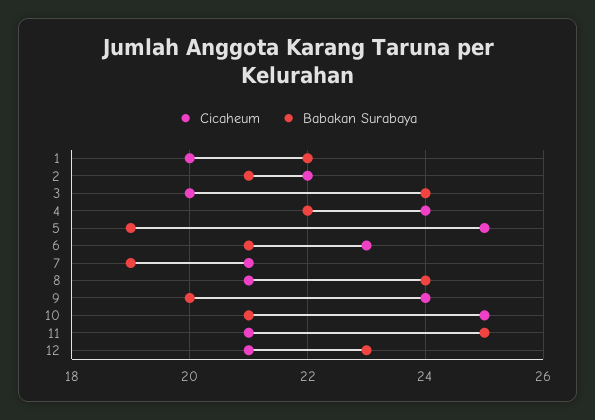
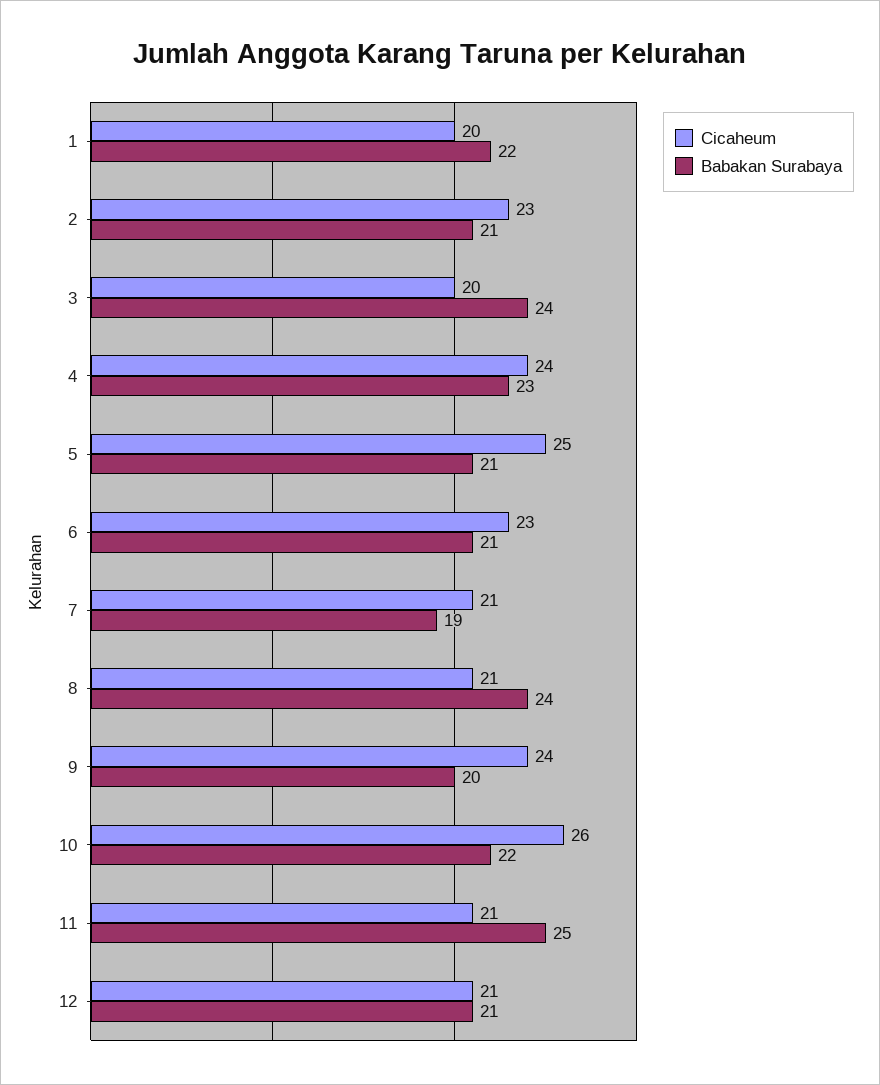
  {
    "Cicaheum": {
      "1": 20,
-     "2": 22,
+     "2": 23,
      "3": 20,
      "4": 24,
      "5": 25,
      "6": 23,
      "7": 21,
      "8": 21,
      "9": 24,
-     "10": 25,
+     "10": 26,
      "11": 21,
      "12": 21
    },
    "Babakan Surabaya": {
      "1": 22,
      "2": 21,
      "3": 24,
-     "4": 22,
+     "4": 23,
-     "5": 19,
+     "5": 21,
      "6": 21,
      "7": 19,
      "8": 24,
      "9": 20,
-     "10": 21,
+     "10": 22,
      "11": 25,
-     "12": 23
+     "12": 21
    }
  }

